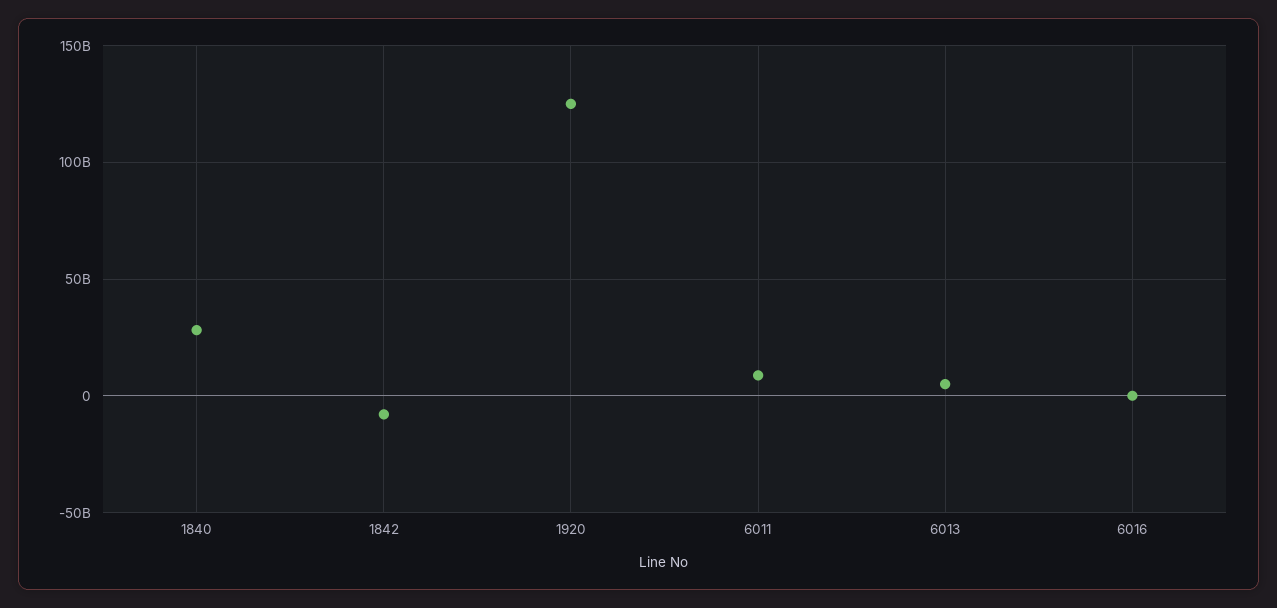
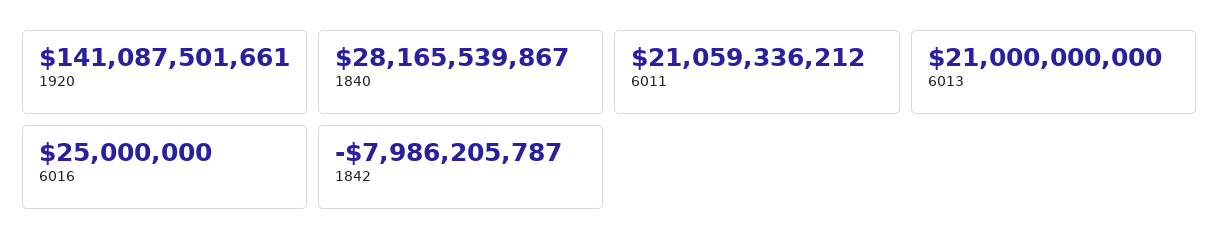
  {
    "1840": 28165539867,
    "1842": -7986205787,
-   "1920": 125000000000,
+   "1920": 141087501661,
-   "6011": 10000000000,
+   "6011": 21059336212,
-   "6013": 5000000000,
+   "6013": 21000000000,
    "6016": 25000000
  }

